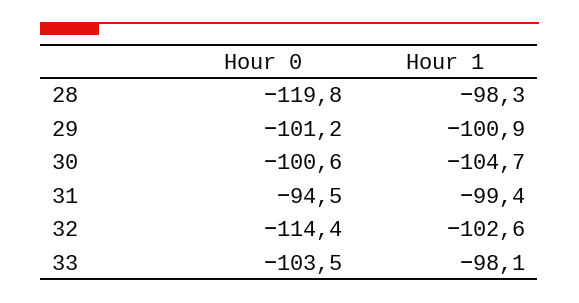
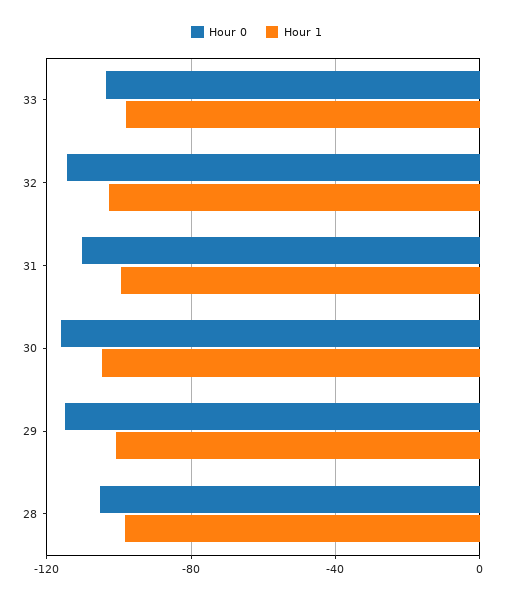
  {
    "Hour 0": {
-     "28": -119.8,
+     "28": -105,
-     "29": -101.2,
+     "29": -115,
-     "30": -100.6,
+     "30": -115,
-     "31": -94.5,
+     "31": -110,
      "32": -114.4,
      "33": -103.5
    },
    "Hour 1": {
      "28": -98.3,
      "29": -100.9,
      "30": -104.7,
      "31": -99.4,
      "32": -102.6,
      "33": -98.1
    }
  }

